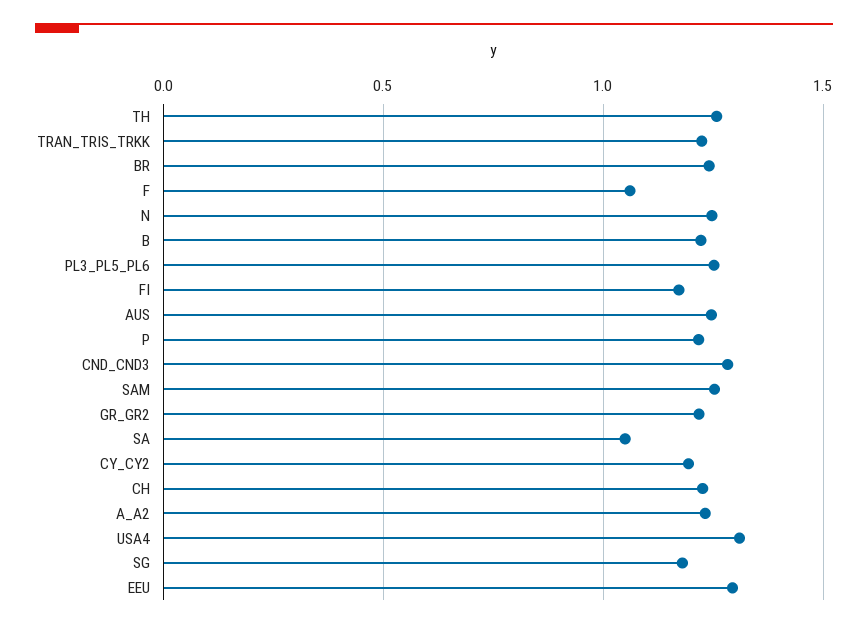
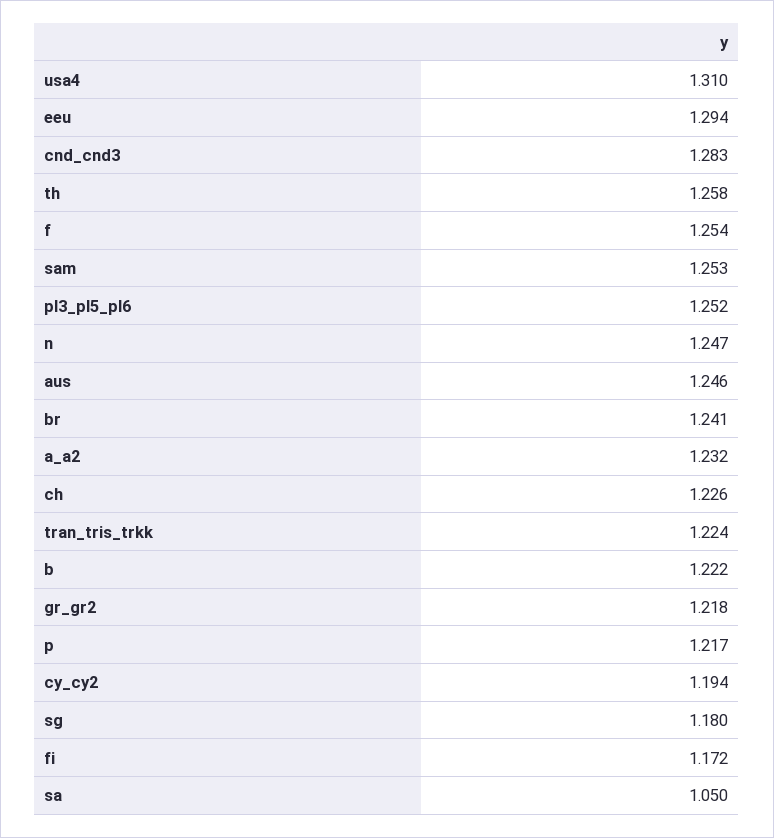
  {
    "TH": 1.258,
    "TRAN_TRIS_TRKK": 1.224,
    "BR": 1.241,
-   "F": 1.05,
+   "F": 1.254,
    "N": 1.247,
    "B": 1.222,
    "PL3_PL5_PL6": 1.252,
    "FI": 1.172,
    "AUS": 1.246,
    "P": 1.217,
    "CND_CND3": 1.283,
    "SAM": 1.253,
    "GR_GR2": 1.218,
    "SA": 1.05,
    "CY_CY2": 1.194,
    "CH": 1.226,
    "A_A2": 1.232,
    "USA4": 1.31,
    "SG": 1.18,
    "EEU": 1.294
  }

